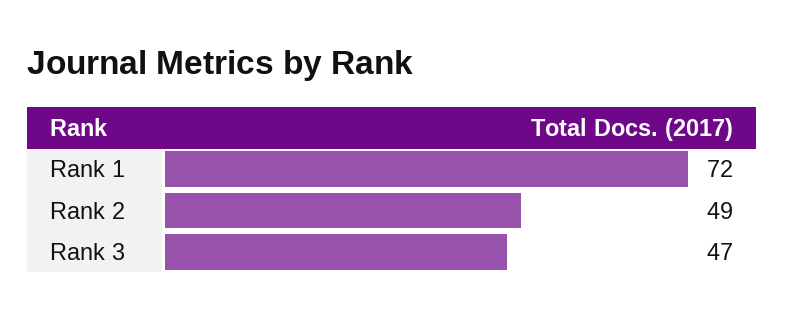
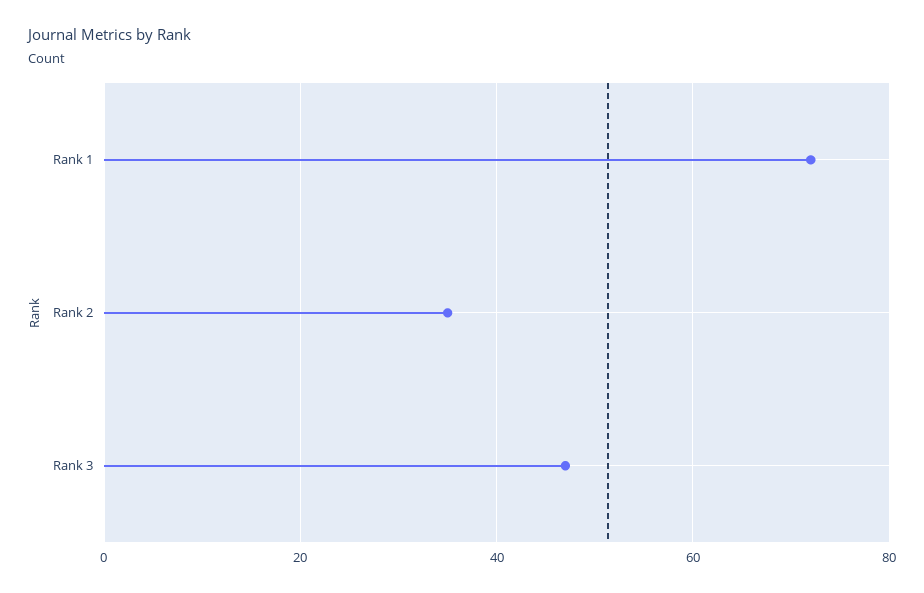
  {
    "Rank 1": 72,
-   "Rank 2": 49,
+   "Rank 2": 35,
    "Rank 3": 47
  }

